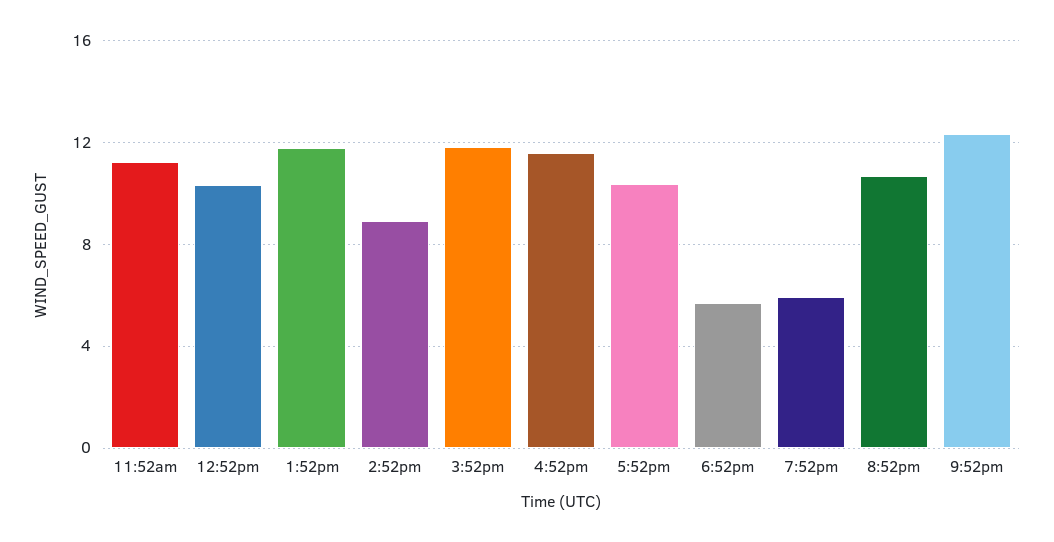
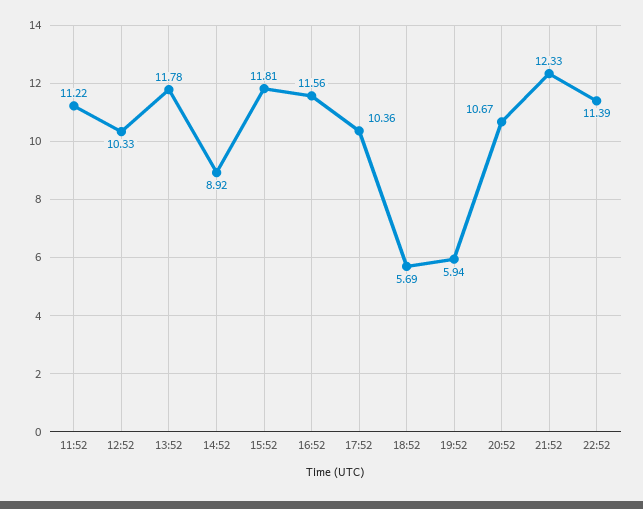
  {
    "11:52am": 11.22,
    "12:52pm": 10.33,
    "1:52pm": 11.78,
    "2:52pm": 8.92,
    "3:52pm": 11.81,
    "4:52pm": 11.56,
    "5:52pm": 10.36,
    "6:52pm": 5.69,
    "7:52pm": 5.94,
    "8:52pm": 10.67,
-   "9:52pm": 12.33
+   "9:52pm": 12.33,
+   "22:52": 11.39
  }

